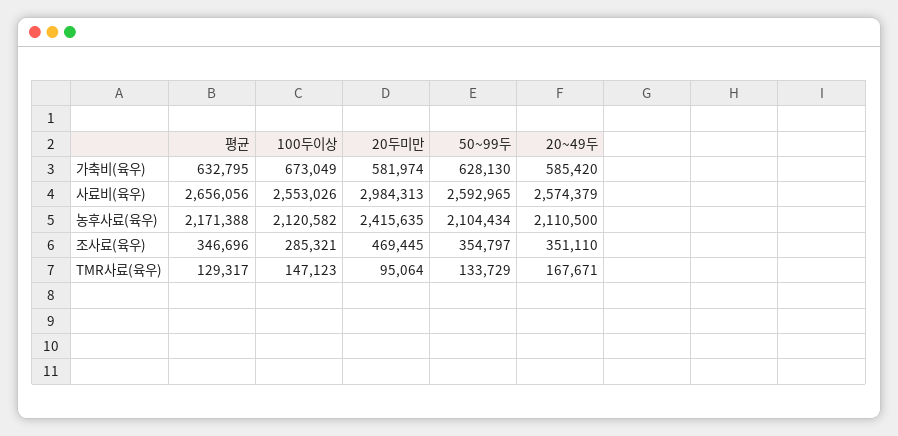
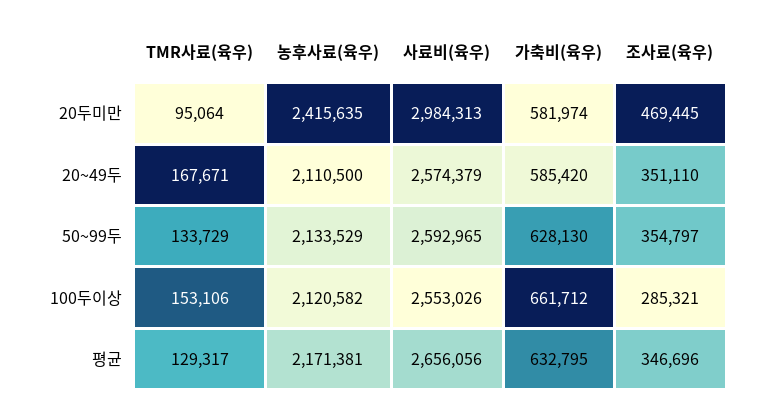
  {
    "평균": {
      "가축비(육우)": 632795,
      "사료비(육우)": 2656056,
-     "농후사료(육우)": 2171388,
+     "농후사료(육우)": 2171381,
      "조사료(육우)": 346696,
      "TMR사료(육우)": 129317
    },
    "100두이상": {
-     "가축비(육우)": 673049,
+     "가축비(육우)": 661712,
      "사료비(육우)": 2553026,
      "농후사료(육우)": 2120582,
      "조사료(육우)": 285321,
-     "TMR사료(육우)": 147123
+     "TMR사료(육우)": 153106
    },
    "20두미만": {
      "가축비(육우)": 581974,
      "사료비(육우)": 2984313,
      "농후사료(육우)": 2415635,
      "조사료(육우)": 469445,
      "TMR사료(육우)": 95064
    },
    "50~99두": {
      "가축비(육우)": 628130,
      "사료비(육우)": 2592965,
-     "농후사료(육우)": 2104434,
+     "농후사료(육우)": 2133529,
      "조사료(육우)": 354797,
      "TMR사료(육우)": 133729
    },
    "20~49두": {
      "가축비(육우)": 585420,
      "사료비(육우)": 2574379,
      "농후사료(육우)": 2110500,
      "조사료(육우)": 351110,
      "TMR사료(육우)": 167671
    }
  }

